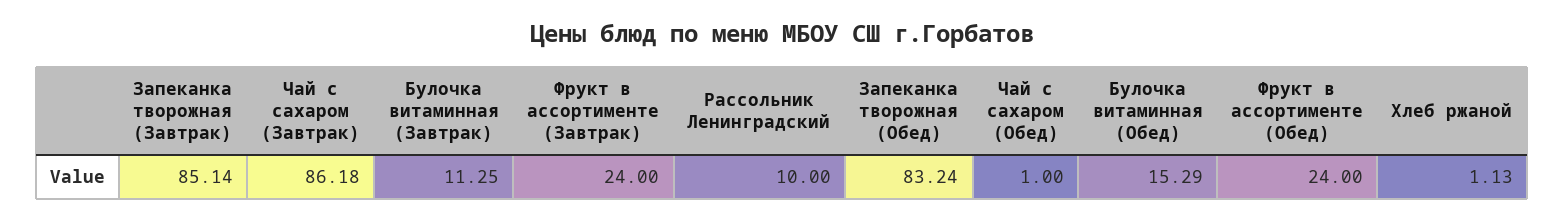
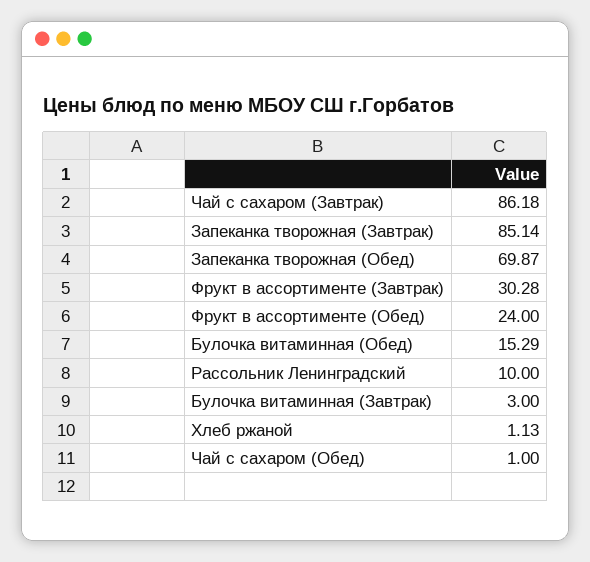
  {
    "Запеканка творожная (Завтрак)": 85.14,
    "Чай с сахаром (Завтрак)": 86.18,
-   "Булочка витаминная (Завтрак)": 11.25,
+   "Булочка витаминная (Завтрак)": 3,
-   "Фрукт в ассортименте (Завтрак)": 24,
+   "Фрукт в ассортименте (Завтрак)": 30.28,
    "Рассольник Ленинградский": 10,
-   "Запеканка творожная (Обед)": 83.24,
+   "Запеканка творожная (Обед)": 69.87,
    "Чай с сахаром (Обед)": 1,
    "Булочка витаминная (Обед)": 15.29,
    "Фрукт в ассортименте (Обед)": 24,
    "Хлеб ржаной": 1.13
  }

